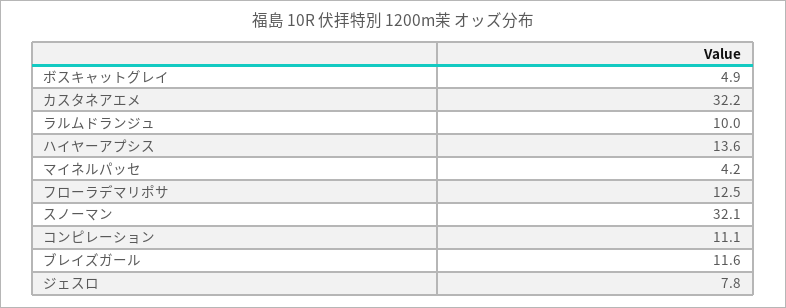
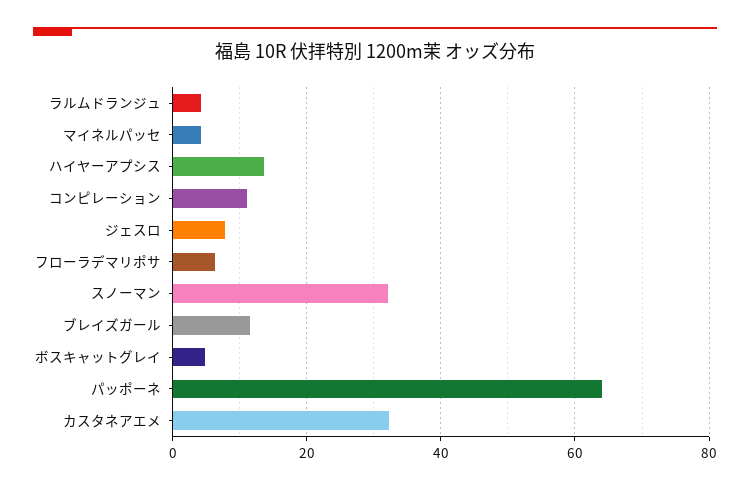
  {
    "ボスキャットグレイ": 4.9,
    "カスタネアエメ": 32.2,
-   "ラルムドランジュ": 10,
+   "ラルムドランジュ": 4,
    "ハイヤーアプシス": 13.6,
    "マイネルパッセ": 4.2,
-   "フローラデマリポサ": 12.5,
+   "フローラデマリポサ": 6,
    "スノーマン": 32.1,
    "コンピレーション": 11.1,
    "ブレイズガール": 11.6,
-   "ジェスロ": 7.8
+   "ジェスロ": 7.8,
+   "パッポーネ": 64
  }

